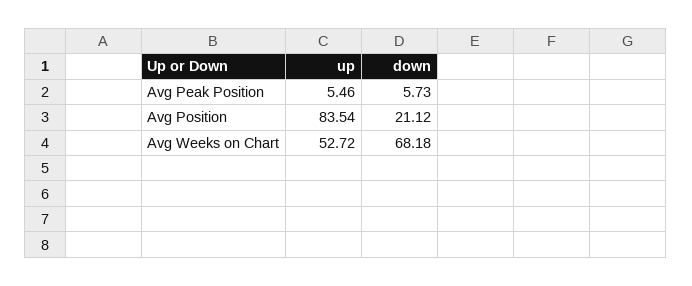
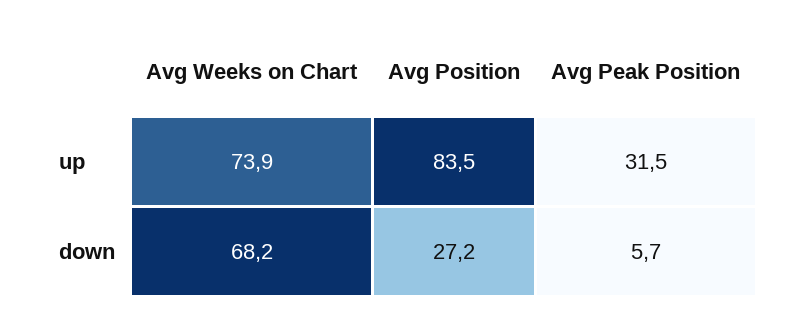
  {
    "up": {
-     "Avg Peak Position": 5.46,
+     "Avg Peak Position": 31.5,
      "Avg Position": 83.54,
-     "Avg Weeks on Chart": 52.72
+     "Avg Weeks on Chart": 73.9
    },
    "down": {
      "Avg Peak Position": 5.73,
-     "Avg Position": 21.12,
+     "Avg Position": 27.2,
      "Avg Weeks on Chart": 68.18
    }
  }

